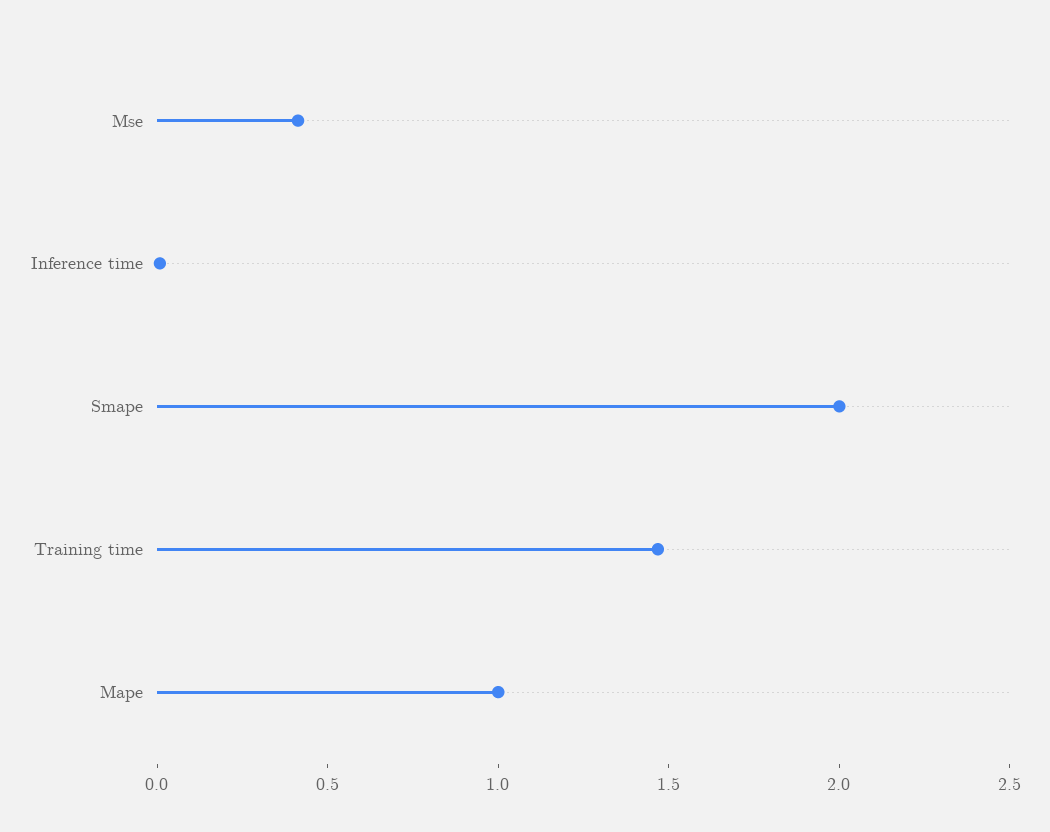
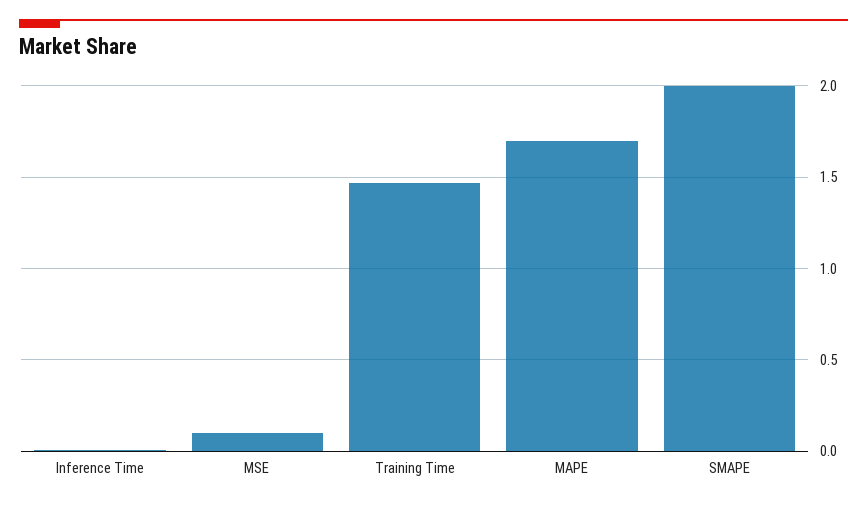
  {
-   "Mse": 0.4,
+   "Mse": 0.1,
    "Inference time": 0,
    "Smape": 2,
    "Training time": 1.45,
-   "Mape": 1
+   "Mape": 1.7
  }

